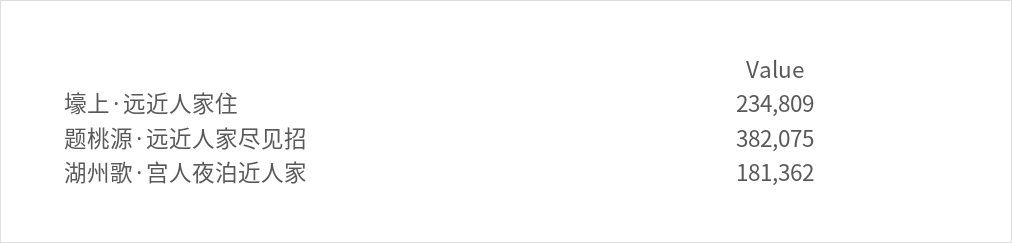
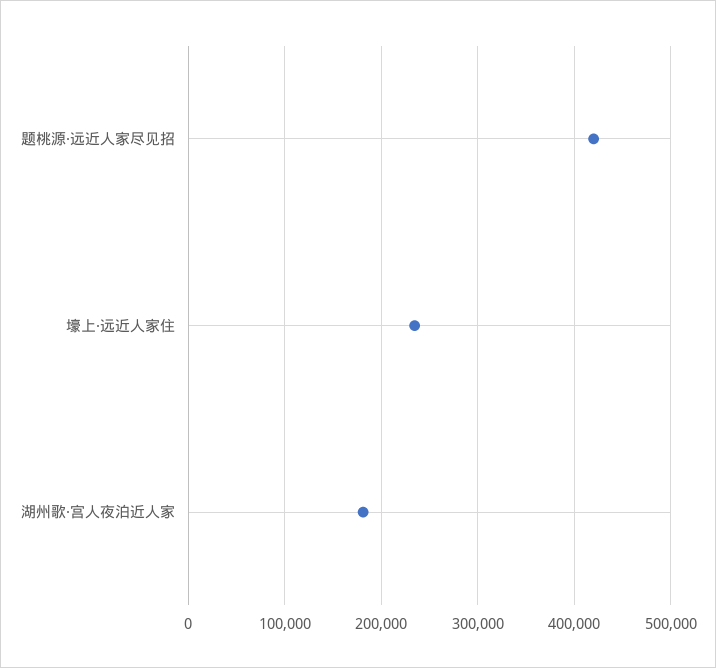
  {
    "壕上·远近人家住": 234809,
-   "题桃源·远近人家尽见招": 382075,
+   "题桃源·远近人家尽见招": 420000,
    "湖州歌·宫人夜泊近人家": 181362
  }

